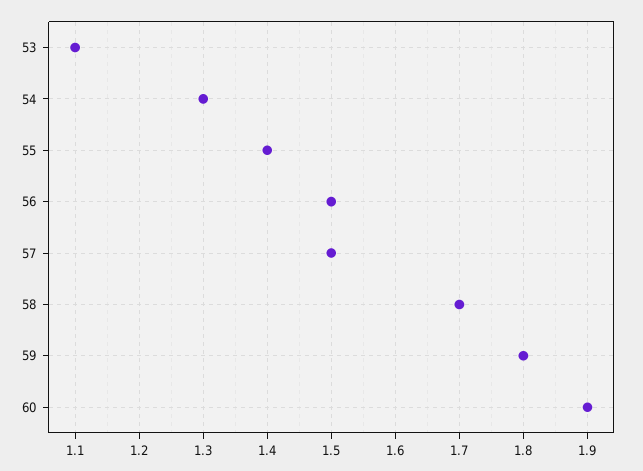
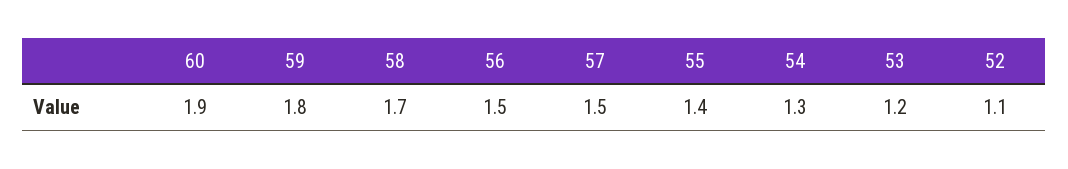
  {
-   "53": 1.1,
+   "53": 1.2,
    "54": 1.3,
    "55": 1.4,
    "56": 1.5,
    "57": 1.5,
    "58": 1.7,
    "59": 1.8,
-   "60": 1.9
+   "60": 1.9,
+   "52": 1.1
  }

